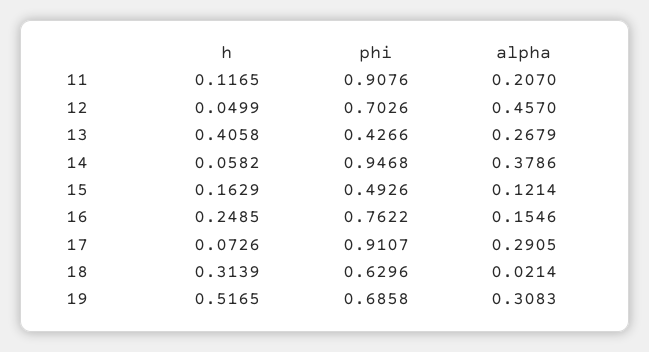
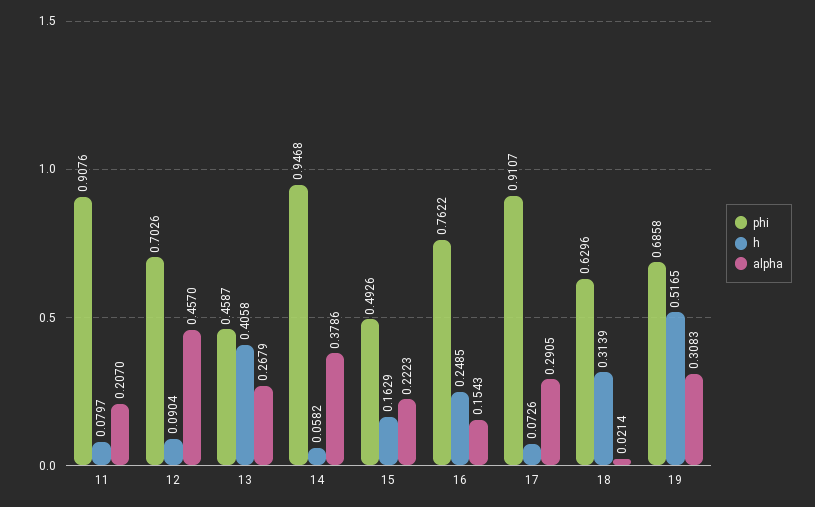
  {
    "h": {
-     "11": 0.1165,
+     "11": 0.0797,
-     "12": 0.0499,
+     "12": 0.0904,
      "13": 0.4058,
      "14": 0.0582,
      "15": 0.1629,
      "16": 0.2485,
      "17": 0.0726,
      "18": 0.3139,
      "19": 0.5165
    },
    "phi": {
      "11": 0.9076,
      "12": 0.7026,
-     "13": 0.4266,
+     "13": 0.4587,
      "14": 0.9468,
      "15": 0.4926,
      "16": 0.7622,
      "17": 0.9107,
      "18": 0.6296,
      "19": 0.6858
    },
    "alpha": {
      "11": 0.207,
      "12": 0.457,
      "13": 0.2679,
      "14": 0.3786,
-     "15": 0.1214,
+     "15": 0.2223,
-     "16": 0.1546,
+     "16": 0.1543,
      "17": 0.2905,
      "18": 0.0214,
      "19": 0.3083
    }
  }

